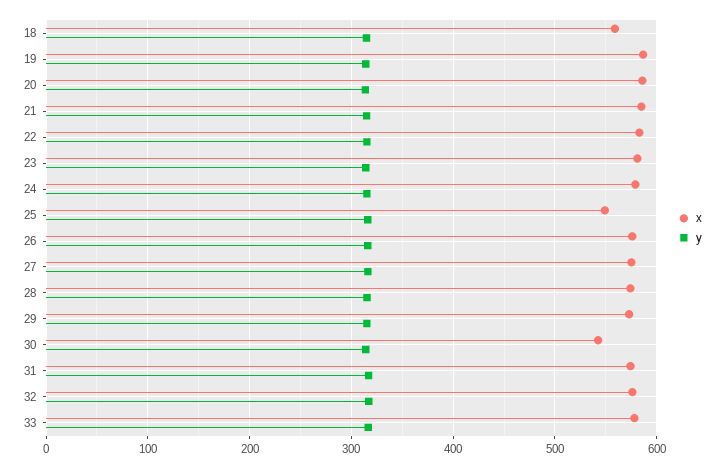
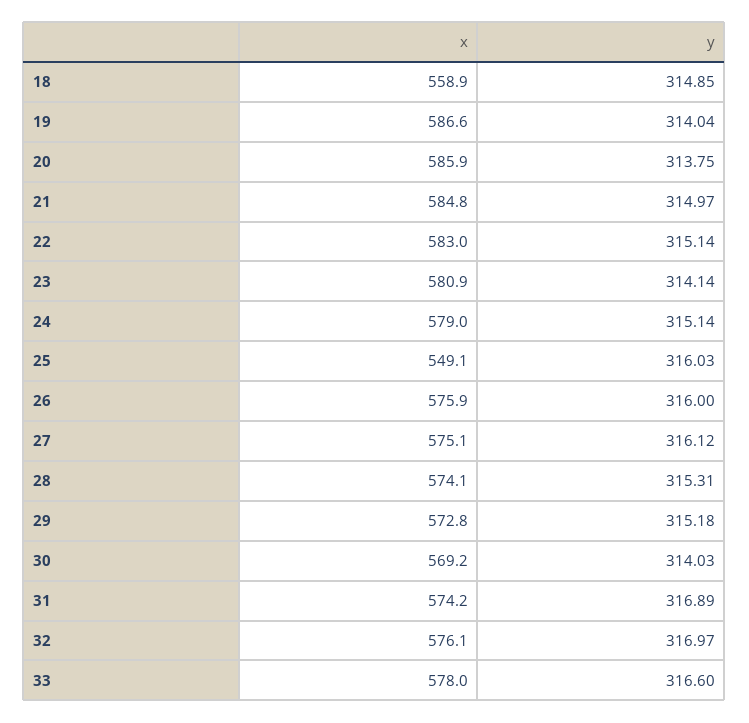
  {
    "x": {
      "18": 558.9,
      "19": 586.6,
      "20": 585.9,
      "21": 584.8,
      "22": 583,
      "23": 580.9,
      "24": 579,
      "25": 549.1,
      "26": 575.9,
      "27": 575.1,
      "28": 574.1,
      "29": 572.8,
-     "30": 540,
+     "30": 569.2,
      "31": 574.2,
      "32": 576.1,
      "33": 578
    },
    "y": {
      "18": 314.85,
      "19": 314.04,
      "20": 313.75,
      "21": 314.97,
      "22": 315.14,
      "23": 314.14,
      "24": 315.14,
      "25": 316.03,
      "26": 316,
      "27": 316.12,
      "28": 315.31,
      "29": 315.18,
      "30": 314.03,
      "31": 316.89,
      "32": 316.97,
      "33": 316.6
    }
  }

